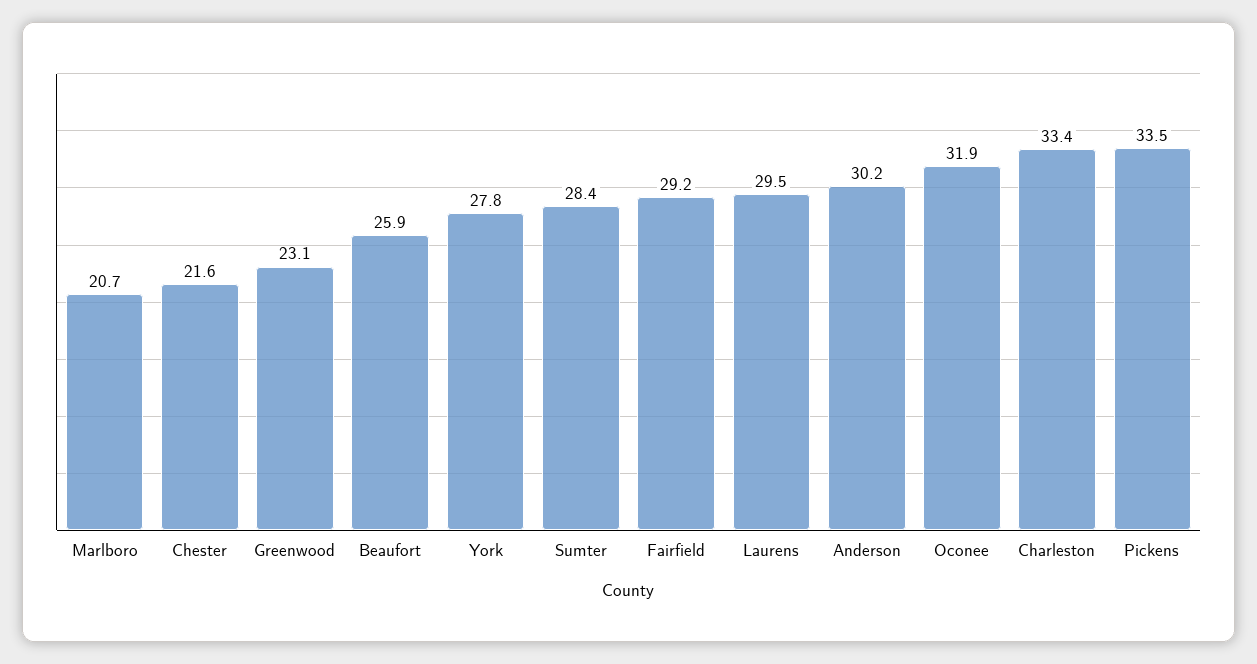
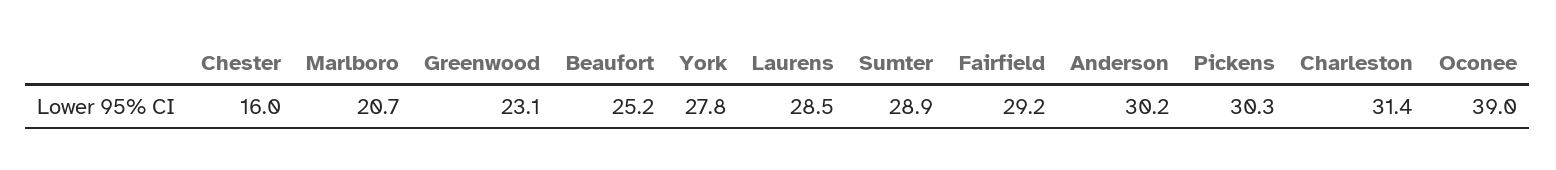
  {
    "Marlboro": 20.7,
-   "Chester": 21.6,
+   "Chester": 16,
    "Greenwood": 23.1,
-   "Beaufort": 25.9,
+   "Beaufort": 25.2,
    "York": 27.8,
-   "Sumter": 28.4,
+   "Sumter": 28.9,
    "Fairfield": 29.2,
-   "Laurens": 29.5,
+   "Laurens": 28.5,
    "Anderson": 30.2,
-   "Oconee": 31.9,
+   "Oconee": 39,
-   "Charleston": 33.4,
+   "Charleston": 31.4,
-   "Pickens": 33.5
+   "Pickens": 30.3
  }

